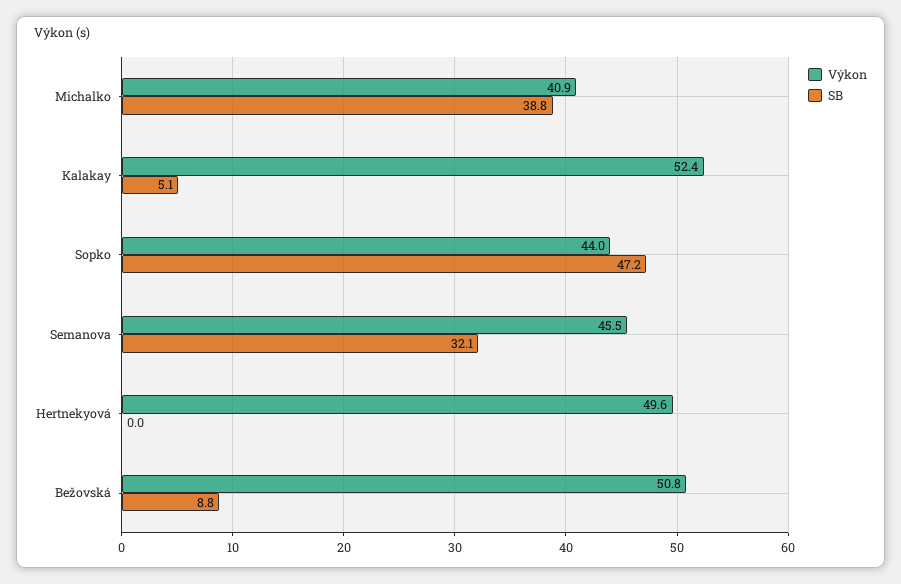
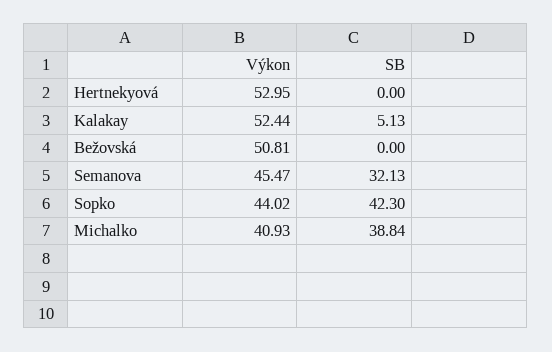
  {
    "Výkon": {
      "Michalko": 40.93,
      "Kalakay": 52.44,
      "Sopko": 44.02,
      "Semanova": 45.47,
-     "Hertnekyová": 49.6,
+     "Hertnekyová": 52.95,
      "Bežovská": 50.81
    },
    "SB": {
      "Michalko": 38.84,
      "Kalakay": 5.13,
-     "Sopko": 47.2,
+     "Sopko": 42.3,
      "Semanova": 32.13,
      "Hertnekyová": 0,
-     "Bežovská": 8.8
+     "Bežovská": 0
    }
  }

